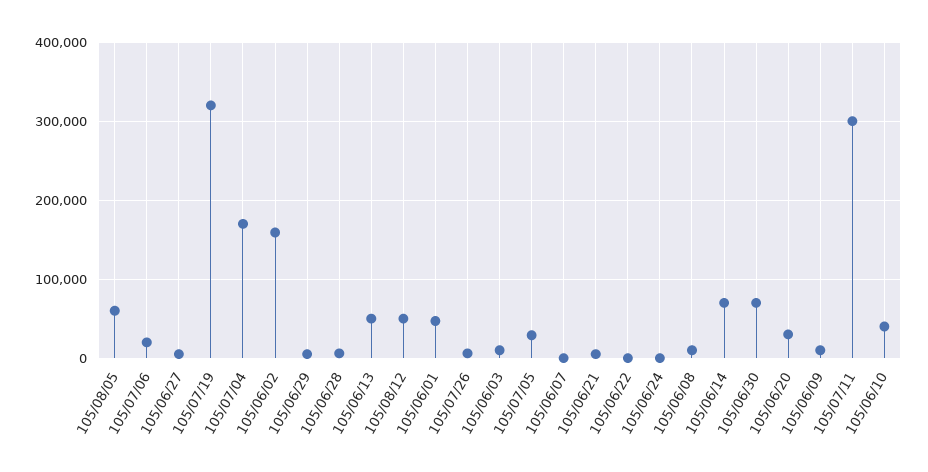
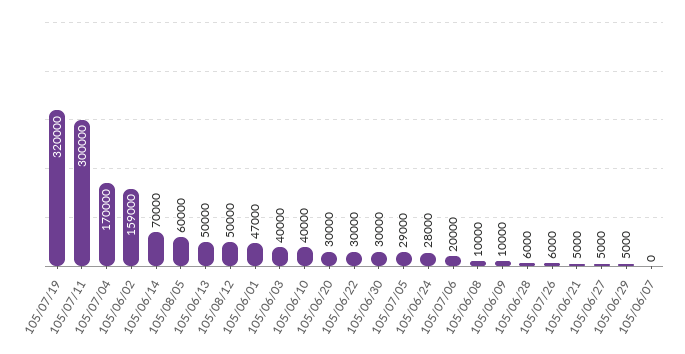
  {
    "105/08/05": 60000,
    "105/07/06": 20000,
    "105/06/27": 5000,
    "105/07/19": 320000,
    "105/07/04": 170000,
    "105/06/02": 159000,
    "105/06/29": 5000,
    "105/06/28": 6000,
    "105/06/13": 50000,
    "105/08/12": 50000,
    "105/06/01": 47000,
    "105/07/26": 6000,
-   "105/06/03": 10000,
+   "105/06/03": 40000,
    "105/07/05": 29000,
    "105/06/07": 0,
    "105/06/21": 5000,
-   "105/06/22": 0,
+   "105/06/22": 30000,
-   "105/06/24": 0,
+   "105/06/24": 28000,
    "105/06/08": 10000,
    "105/06/14": 70000,
-   "105/06/30": 70000,
+   "105/06/30": 30000,
    "105/06/20": 30000,
    "105/06/09": 10000,
    "105/07/11": 300000,
    "105/06/10": 40000
  }

